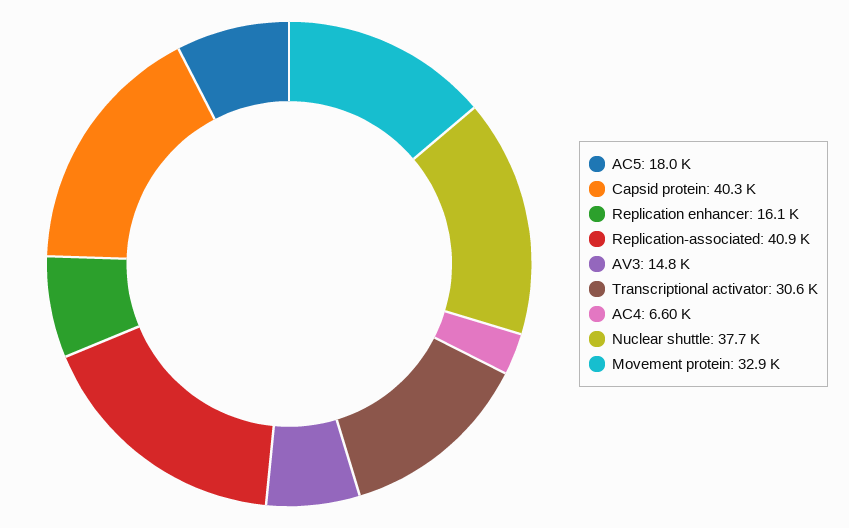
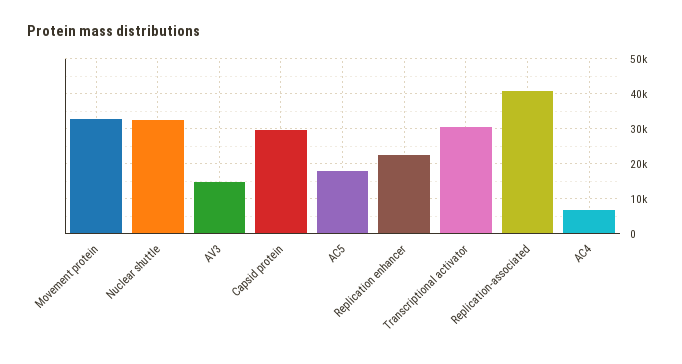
  {
    "AC5": 18000,
-   "Capsid protein": 40300,
+   "Capsid protein": 30000,
-   "Replication enhancer": 16100,
+   "Replication enhancer": 22000,
    "Replication-associated": 40900,
    "AV3": 14800,
    "Transcriptional activator": 30600,
    "AC4": 6600,
-   "Nuclear shuttle": 37700,
+   "Nuclear shuttle": 32000,
    "Movement protein": 32900
  }

